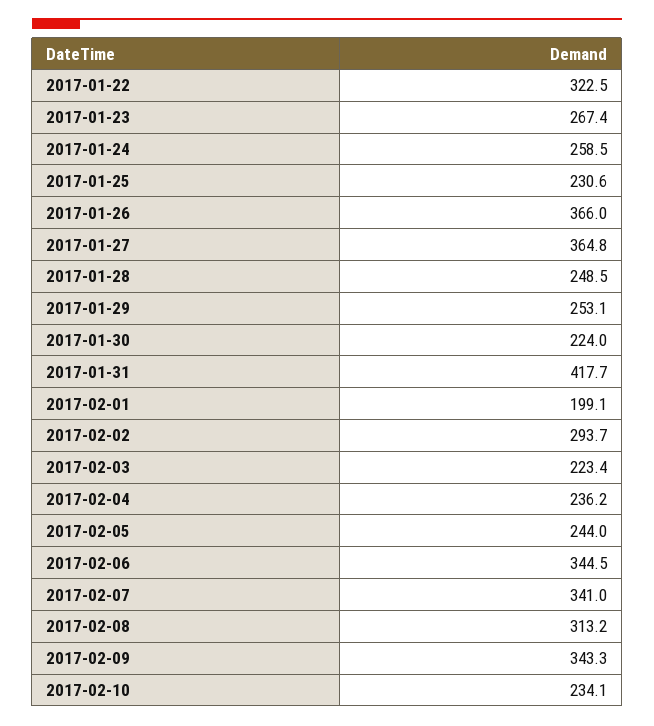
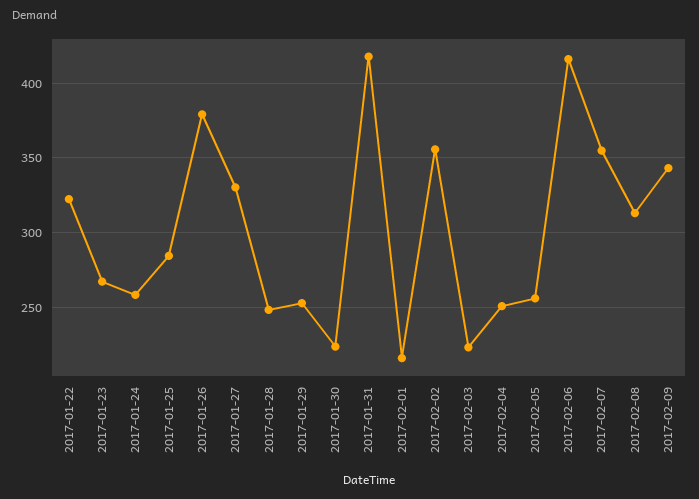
  {
    "2017-01-22": 322.5,
    "2017-01-23": 267.4,
    "2017-01-24": 258.5,
-   "2017-01-25": 230.6,
+   "2017-01-25": 285,
-   "2017-01-26": 366,
+   "2017-01-26": 380,
-   "2017-01-27": 364.8,
+   "2017-01-27": 330,
    "2017-01-28": 248.5,
    "2017-01-29": 253.1,
    "2017-01-30": 224,
    "2017-01-31": 417.7,
-   "2017-02-01": 199.1,
+   "2017-02-01": 215,
-   "2017-02-02": 293.7,
+   "2017-02-02": 355,
    "2017-02-03": 223.4,
-   "2017-02-04": 236.2,
+   "2017-02-04": 250,
-   "2017-02-05": 244,
+   "2017-02-05": 255,
-   "2017-02-06": 344.5,
+   "2017-02-06": 415,
-   "2017-02-07": 341,
+   "2017-02-07": 355,
    "2017-02-08": 313.2,
-   "2017-02-09": 343.3,
+   "2017-02-09": 343.3
-   "2017-02-10": 234.1
  }

